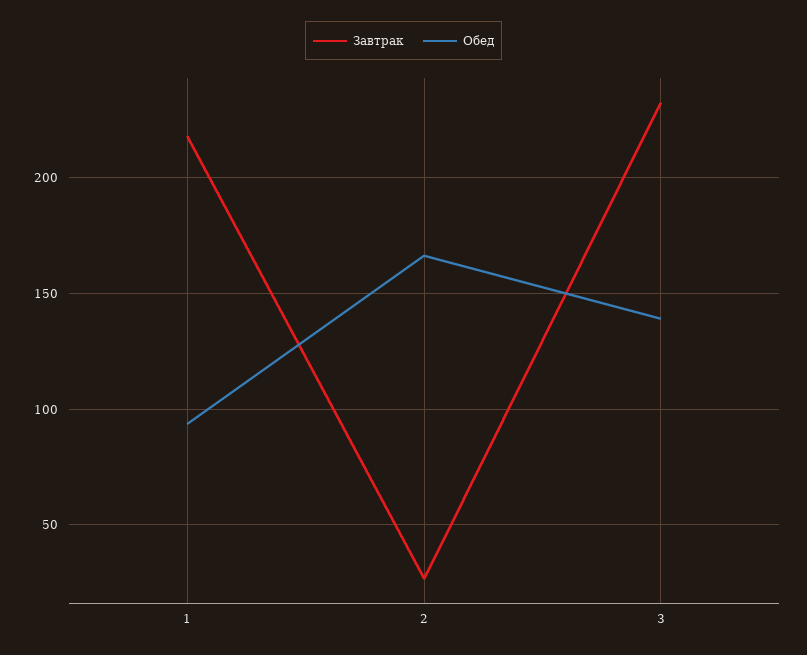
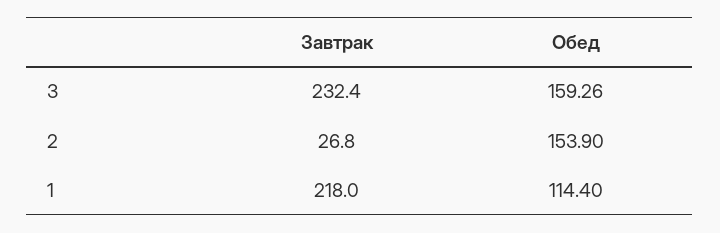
  {
    "Завтрак": {
      "1": 218,
      "2": 26.8,
      "3": 232.4
    },
    "Обед": {
-     "1": 95,
+     "1": 114.4,
-     "2": 165,
+     "2": 153.9,
-     "3": 140
+     "3": 159.26
    }
  }

